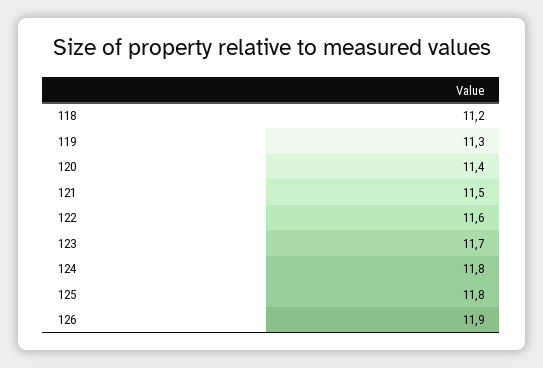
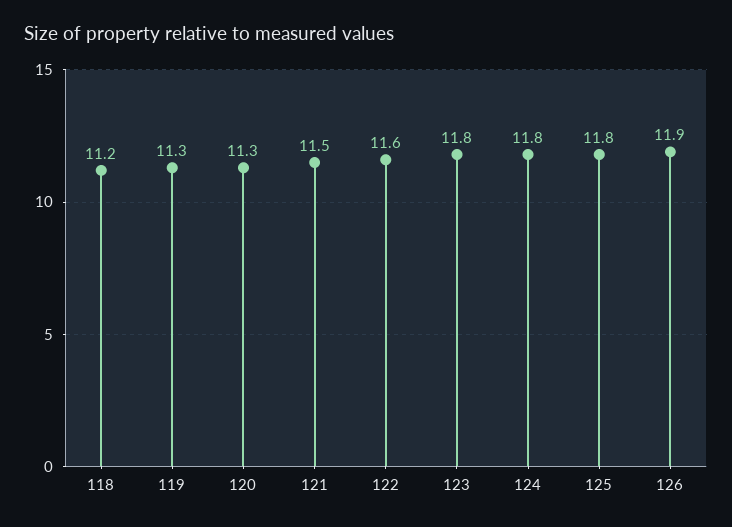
  {
    "118": 11.2,
    "119": 11.3,
-   "120": 11.4,
+   "120": 11.3,
    "121": 11.5,
    "122": 11.6,
-   "123": 11.7,
+   "123": 11.8,
    "124": 11.8,
    "125": 11.8,
    "126": 11.9
  }

